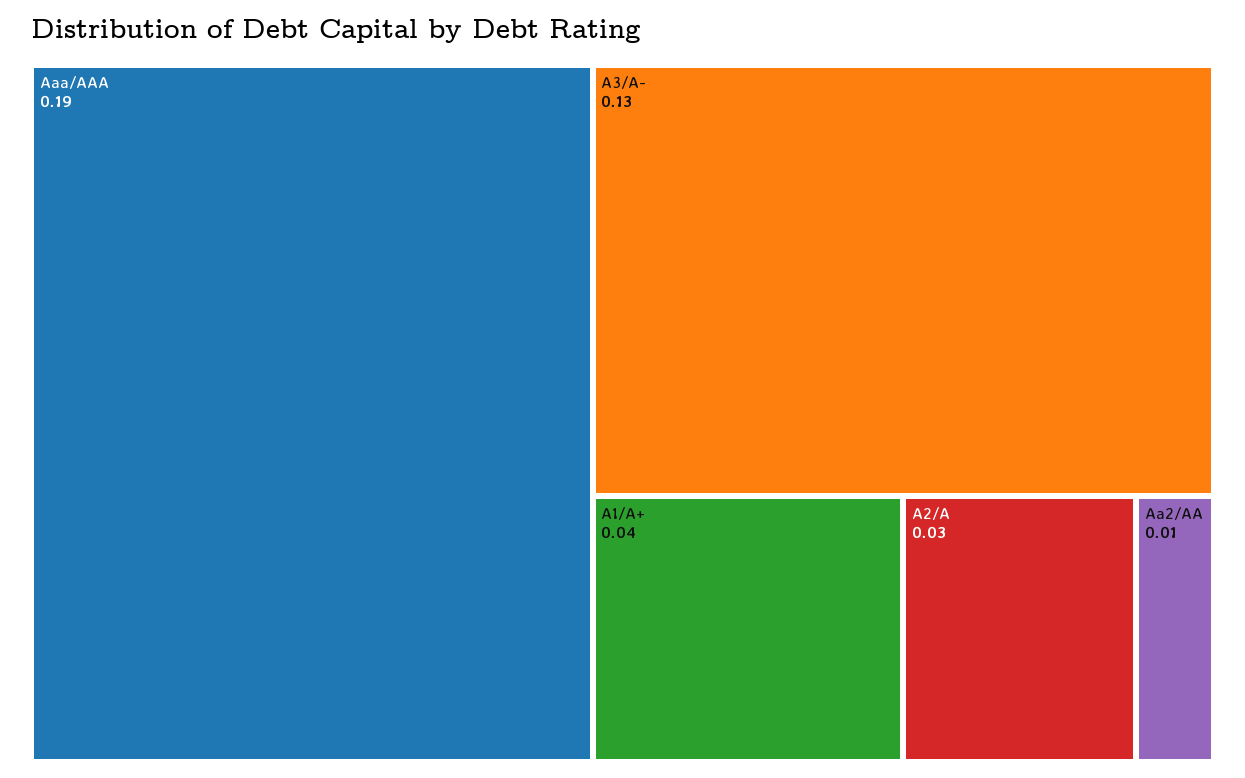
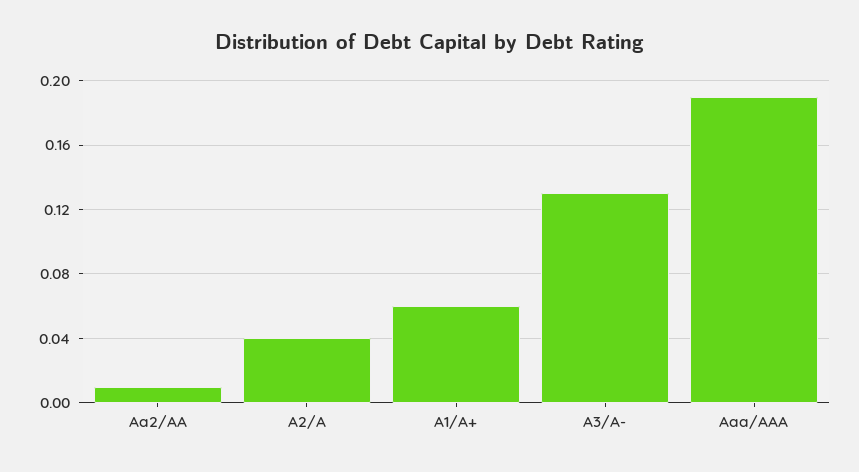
  {
    "Aaa/AAA": 0.19,
    "A3/A-": 0.13,
-   "A1/A+": 0.04,
+   "A1/A+": 0.06,
-   "A2/A": 0.03,
+   "A2/A": 0.04,
    "Aa2/AA": 0.01
  }

